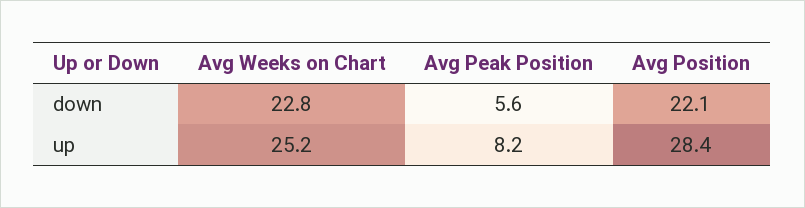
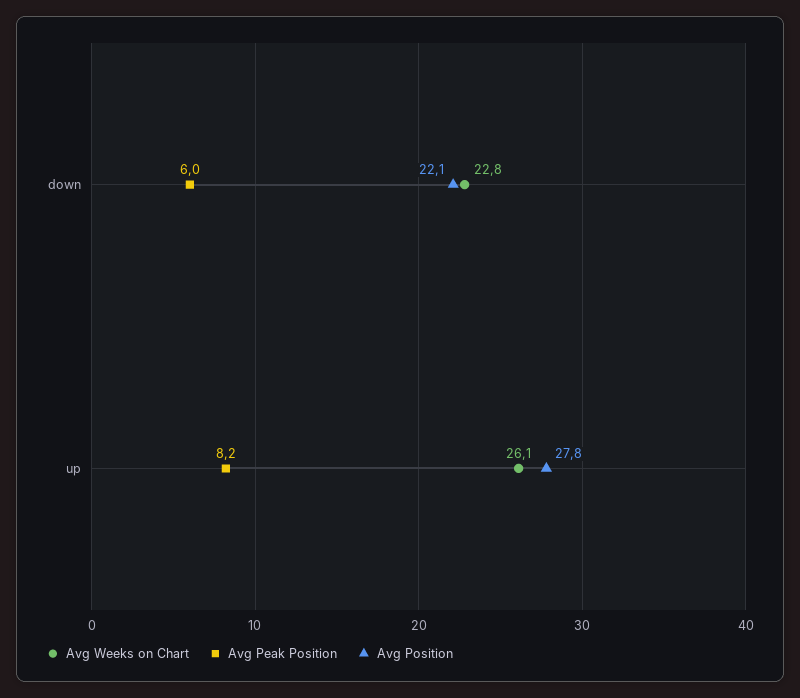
  {
    "Avg Weeks on Chart": {
      "down": 22.8,
-     "up": 25.2
+     "up": 26.1
    },
    "Avg Peak Position": {
-     "down": 5.6,
+     "down": 6,
      "up": 8.2
    },
    "Avg Position": {
      "down": 22.1,
-     "up": 28.4
+     "up": 27.8
    }
  }

